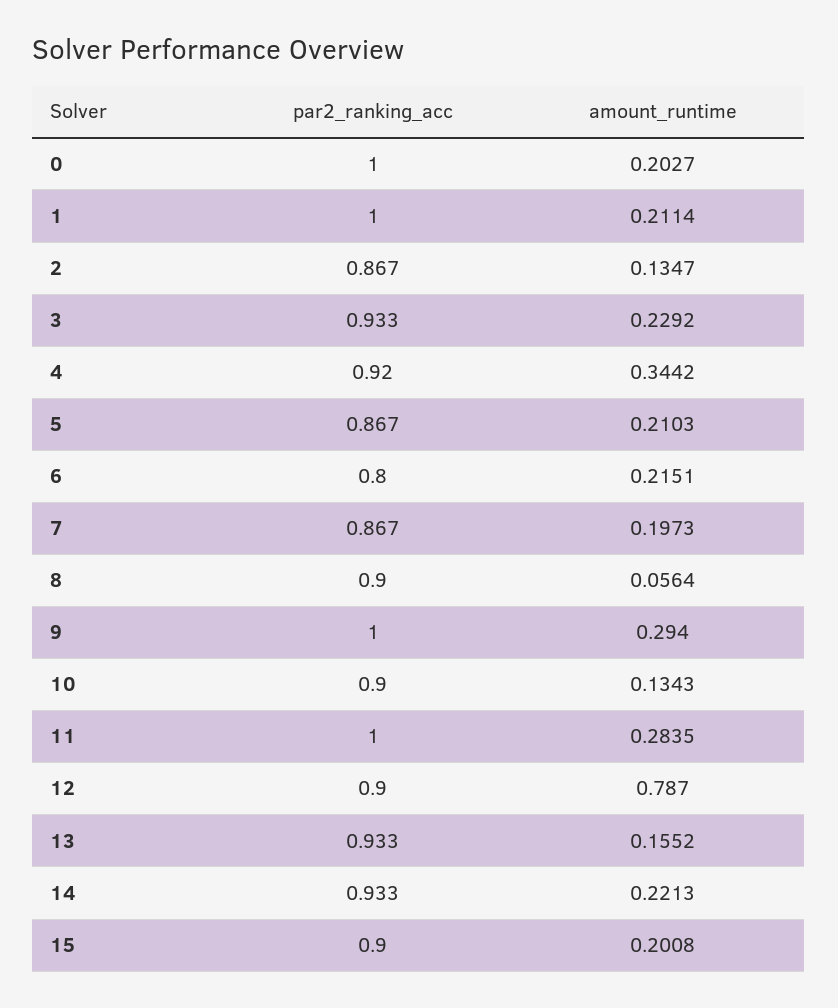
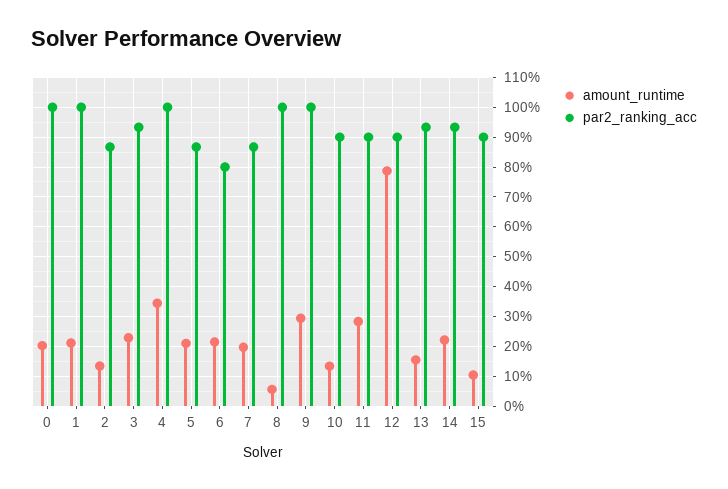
  {
    "par2_ranking_acc": {
      "0": 1,
      "1": 1,
      "2": 0.867,
      "3": 0.933,
-     "4": 0.92,
+     "4": 1,
      "5": 0.867,
      "6": 0.8,
      "7": 0.867,
-     "8": 0.9,
+     "8": 1,
      "9": 1,
      "10": 0.9,
-     "11": 1,
+     "11": 0.9,
      "12": 0.9,
      "13": 0.933,
      "14": 0.933,
      "15": 0.9
    },
    "amount_runtime": {
      "0": 0.2027,
      "1": 0.2114,
      "2": 0.1347,
      "3": 0.2292,
      "4": 0.3442,
      "5": 0.2103,
      "6": 0.2151,
      "7": 0.1973,
      "8": 0.0564,
      "9": 0.294,
      "10": 0.1343,
      "11": 0.2835,
      "12": 0.787,
      "13": 0.1552,
      "14": 0.2213,
-     "15": 0.2008
+     "15": 0.1
    }
  }

